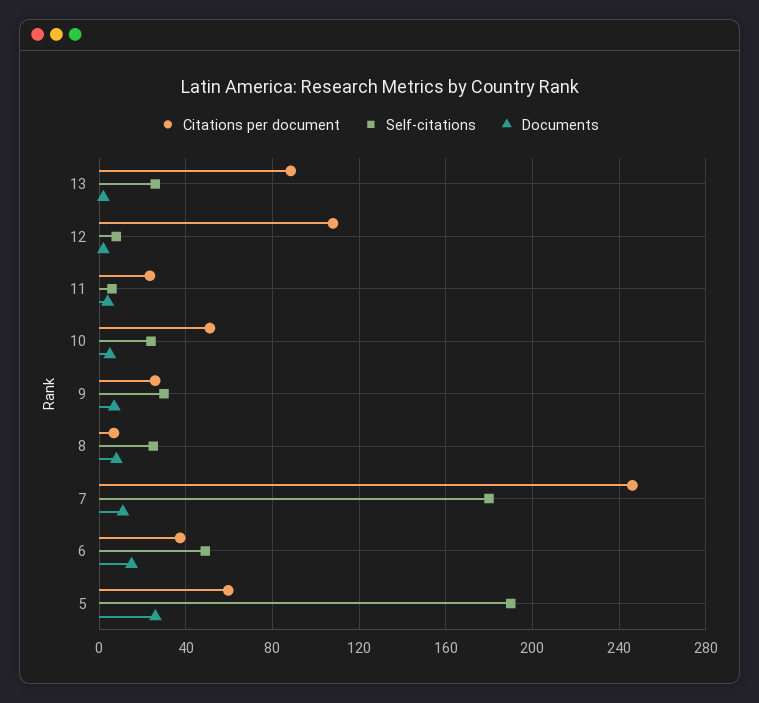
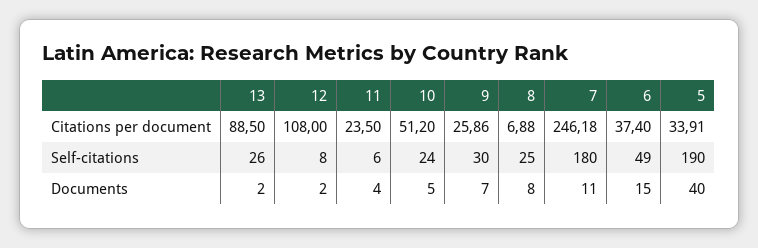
  {
    "Citations per document": {
      "13": 88.5,
      "12": 108,
      "11": 23.5,
      "10": 51.2,
      "9": 25.86,
      "8": 6.88,
      "7": 246.18,
      "6": 37.4,
-     "5": 60
+     "5": 33.91
    },
    "Self-citations": {
      "13": 26,
      "12": 8,
      "11": 6,
      "10": 24,
      "9": 30,
      "8": 25,
      "7": 180,
      "6": 49,
      "5": 190
    },
    "Documents": {
      "13": 2,
      "12": 2,
      "11": 4,
      "10": 5,
      "9": 7,
      "8": 8,
      "7": 11,
      "6": 15,
-     "5": 25
+     "5": 40
    }
  }

